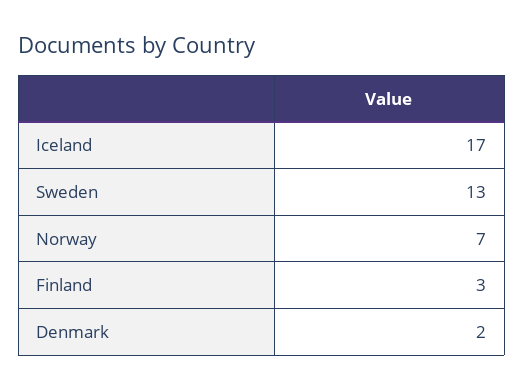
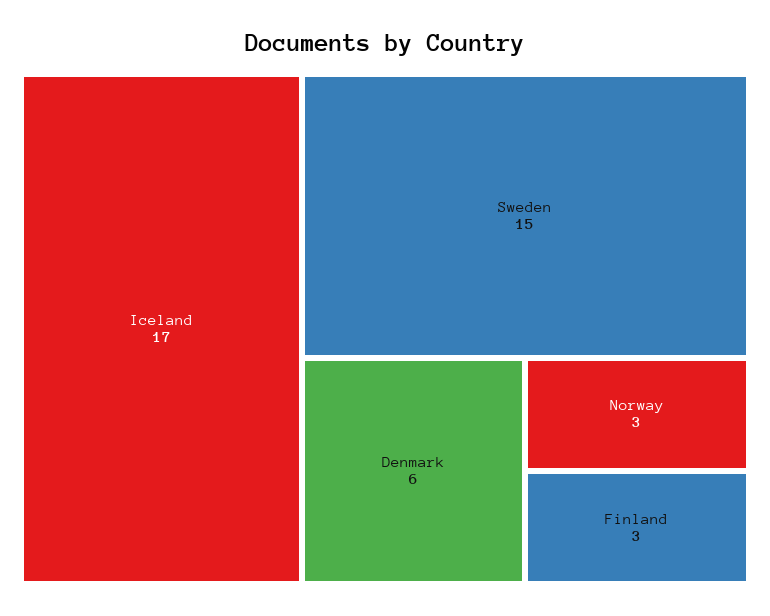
  {
    "Iceland": 17,
-   "Sweden": 13,
+   "Sweden": 15,
-   "Norway": 7,
+   "Norway": 3,
    "Finland": 3,
-   "Denmark": 2
+   "Denmark": 6
  }

